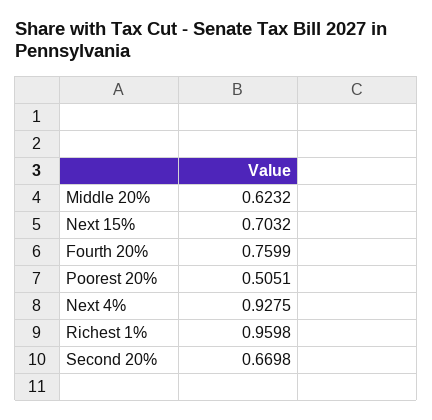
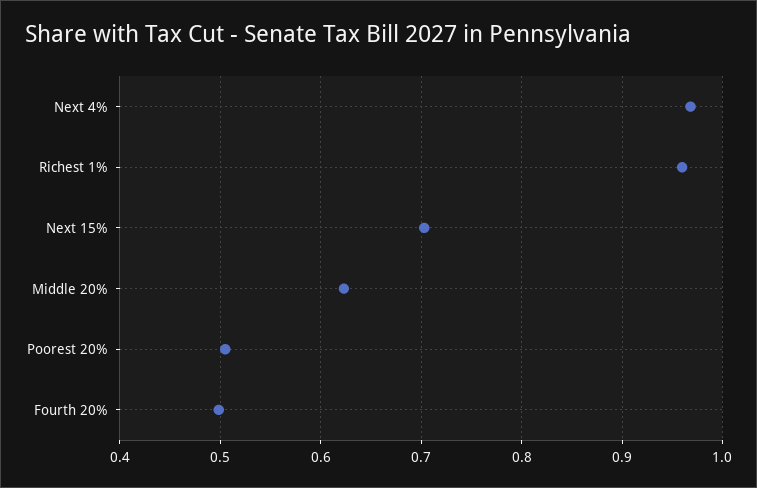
  {
    "Middle 20%": 0.6232,
    "Next 15%": 0.7032,
-   "Fourth 20%": 0.7599,
+   "Fourth 20%": 0.5,
    "Poorest 20%": 0.5051,
-   "Next 4%": 0.9275,
+   "Next 4%": 0.97,
-   "Richest 1%": 0.9598,
+   "Richest 1%": 0.9598
-   "Second 20%": 0.6698
  }

